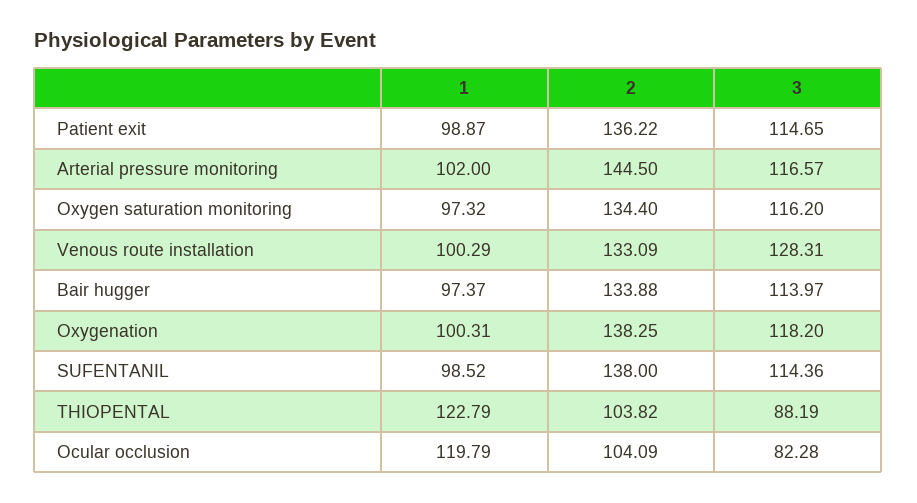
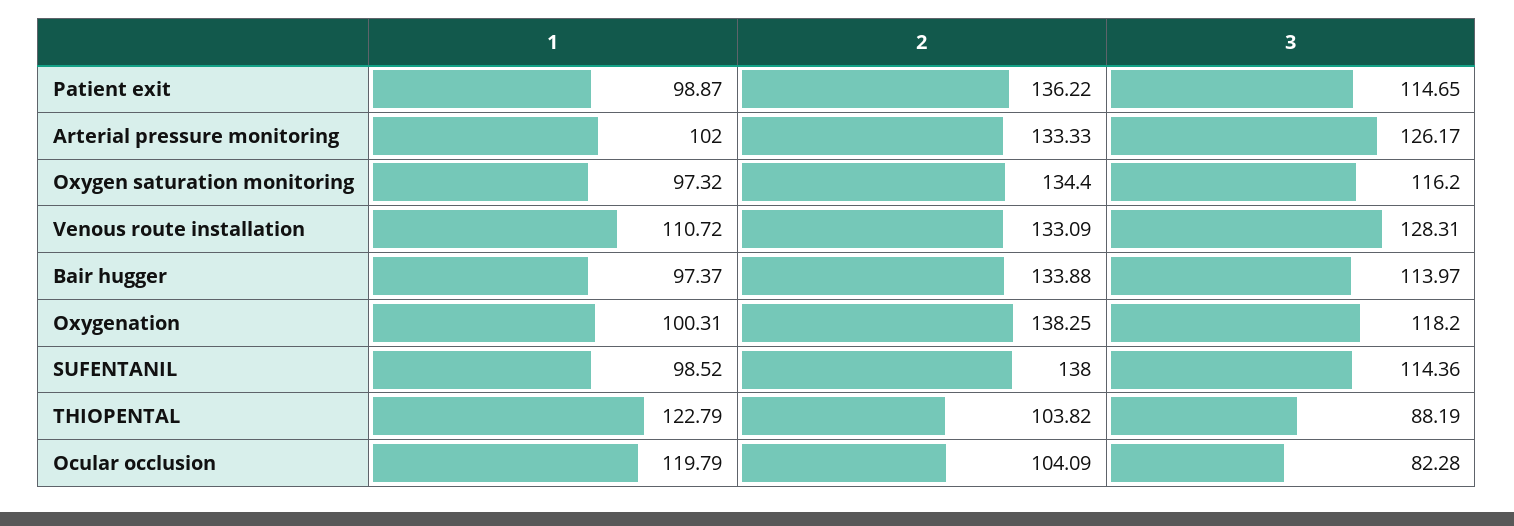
  {
    "1": {
      "Patient exit": 98.87,
      "Arterial pressure monitoring": 102,
      "Oxygen saturation monitoring": 97.32,
-     "Venous route installation": 100.29,
+     "Venous route installation": 110.72,
      "Bair hugger": 97.37,
      "Oxygenation": 100.31,
      "SUFENTANIL": 98.52,
      "THIOPENTAL": 122.79,
      "Ocular occlusion": 119.79
    },
    "2": {
      "Patient exit": 136.22,
-     "Arterial pressure monitoring": 144.5,
+     "Arterial pressure monitoring": 133.33,
      "Oxygen saturation monitoring": 134.4,
      "Venous route installation": 133.09,
      "Bair hugger": 133.88,
      "Oxygenation": 138.25,
      "SUFENTANIL": 138,
      "THIOPENTAL": 103.82,
      "Ocular occlusion": 104.09
    },
    "3": {
      "Patient exit": 114.65,
-     "Arterial pressure monitoring": 116.57,
+     "Arterial pressure monitoring": 126.17,
      "Oxygen saturation monitoring": 116.2,
      "Venous route installation": 128.31,
      "Bair hugger": 113.97,
      "Oxygenation": 118.2,
      "SUFENTANIL": 114.36,
      "THIOPENTAL": 88.19,
      "Ocular occlusion": 82.28
    }
  }

